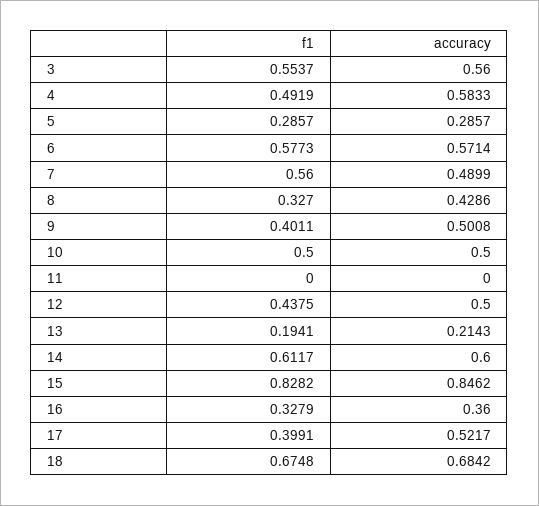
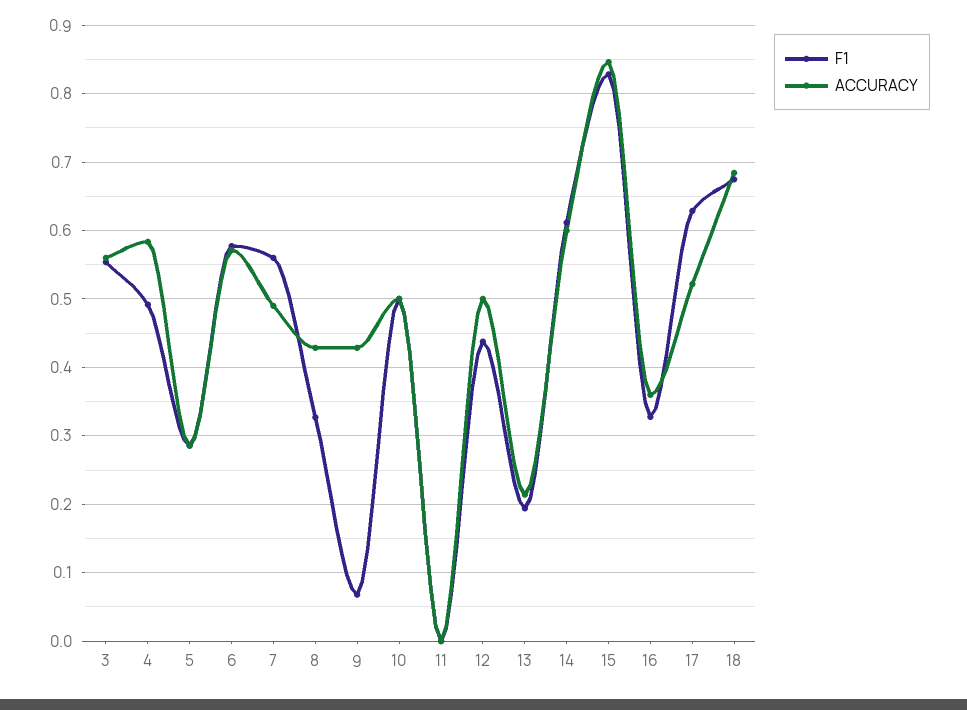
  {
    "f1": {
      "3": 0.5537,
      "4": 0.4919,
      "5": 0.2857,
      "6": 0.5773,
      "7": 0.56,
      "8": 0.327,
-     "9": 0.4011,
+     "9": 0.07,
      "10": 0.5,
      "11": 0,
      "12": 0.4375,
      "13": 0.1941,
      "14": 0.6117,
      "15": 0.8282,
      "16": 0.3279,
-     "17": 0.3991,
+     "17": 0.63,
      "18": 0.6748
    },
    "accuracy": {
      "3": 0.56,
      "4": 0.5833,
      "5": 0.2857,
      "6": 0.5714,
      "7": 0.4899,
      "8": 0.4286,
-     "9": 0.5008,
+     "9": 0.43,
      "10": 0.5,
      "11": 0,
      "12": 0.5,
      "13": 0.2143,
      "14": 0.6,
      "15": 0.8462,
      "16": 0.36,
      "17": 0.5217,
      "18": 0.6842
    }
  }

